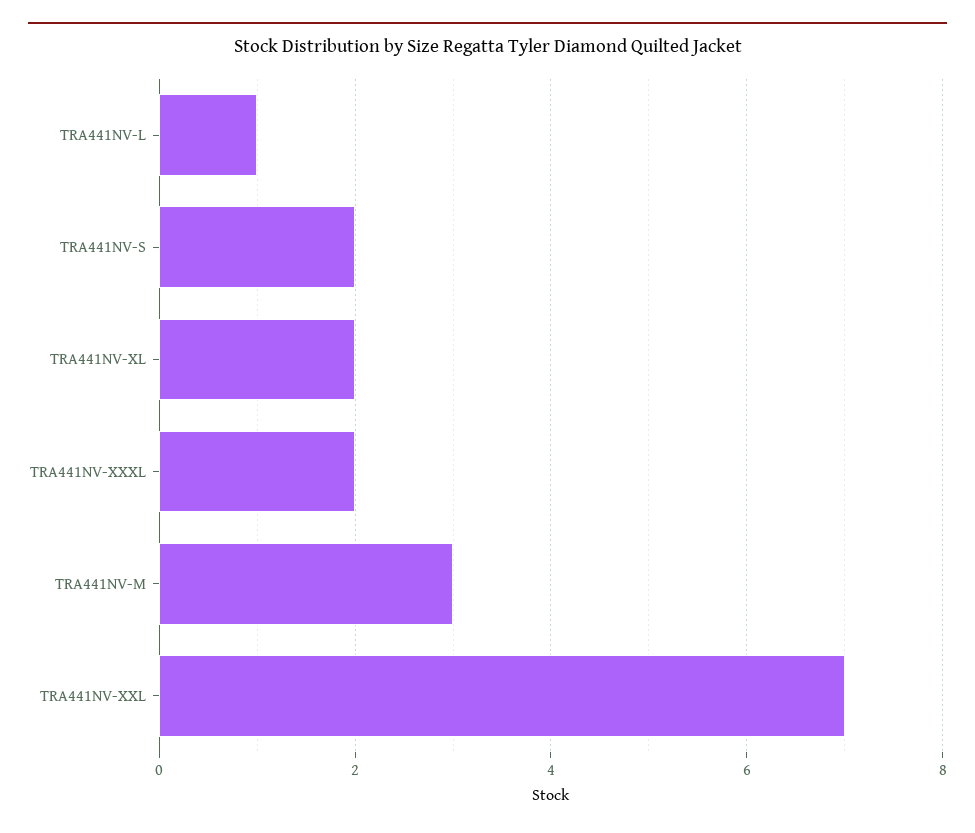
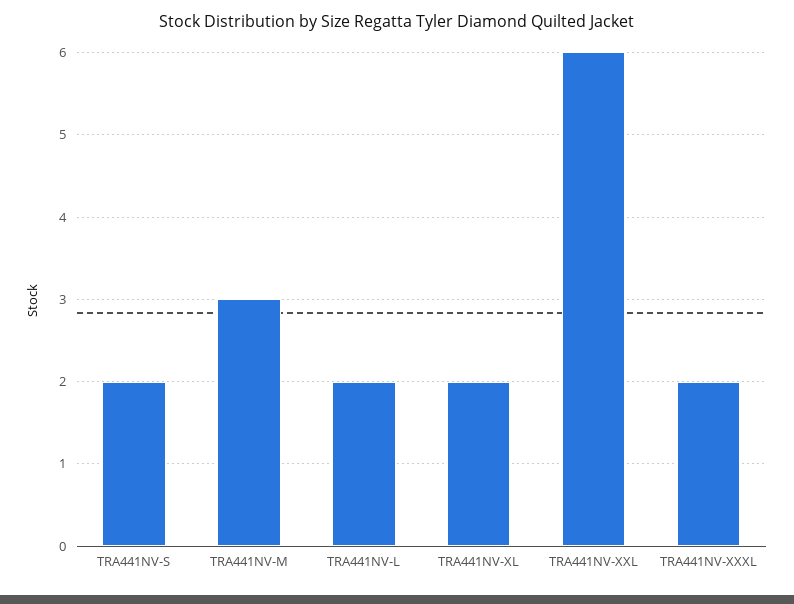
  {
-   "TRA441NV-L": 1,
+   "TRA441NV-L": 2,
    "TRA441NV-S": 2,
    "TRA441NV-XL": 2,
    "TRA441NV-XXXL": 2,
    "TRA441NV-M": 3,
-   "TRA441NV-XXL": 7
+   "TRA441NV-XXL": 6
  }

